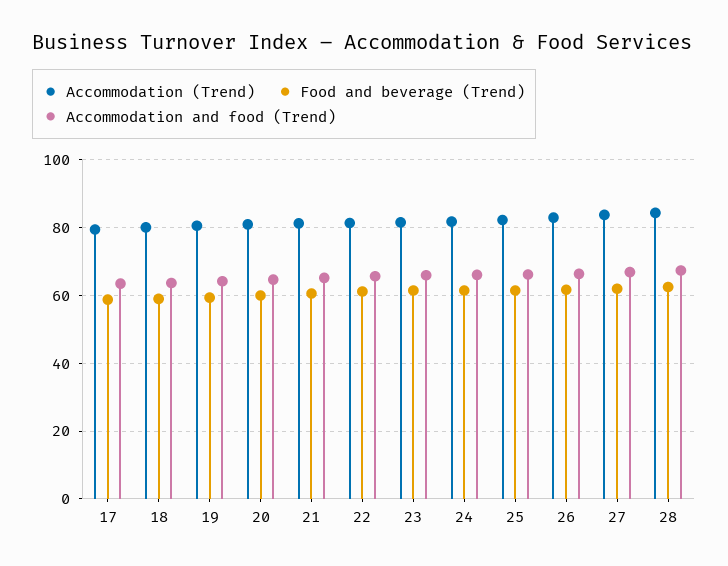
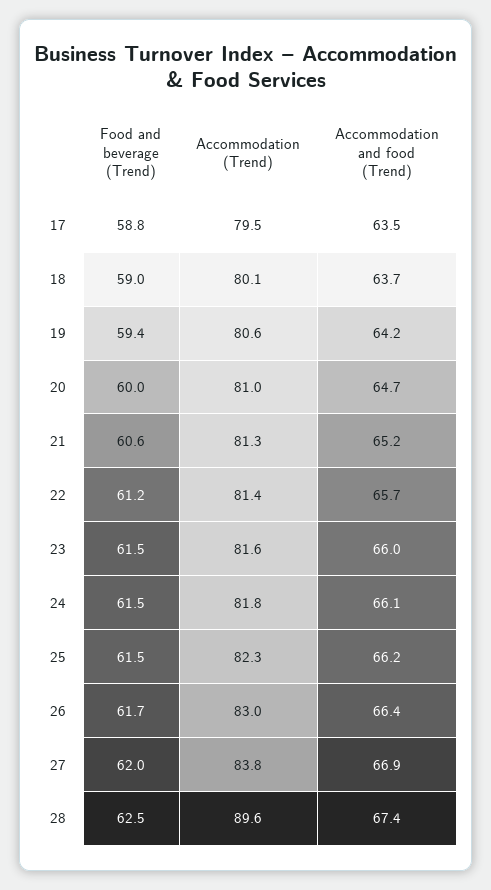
  {
    "Accommodation (Trend)": {
      "17": 79.5,
      "18": 80.1,
      "19": 80.6,
      "20": 81,
      "21": 81.3,
      "22": 81.4,
      "23": 81.6,
      "24": 81.8,
      "25": 82.3,
      "26": 83,
      "27": 83.8,
-     "28": 84
+     "28": 89.6
    },
    "Food and beverage (Trend)": {
      "17": 58.8,
      "18": 59,
      "19": 59.4,
      "20": 60,
      "21": 60.6,
      "22": 61.2,
      "23": 61.5,
      "24": 61.5,
      "25": 61.5,
      "26": 61.7,
      "27": 62,
      "28": 62.5
    },
    "Accommodation and food (Trend)": {
      "17": 63.5,
      "18": 63.7,
      "19": 64.2,
      "20": 64.7,
      "21": 65.2,
      "22": 65.7,
      "23": 66,
      "24": 66.1,
      "25": 66.2,
      "26": 66.4,
      "27": 66.9,
      "28": 67.4
    }
  }

